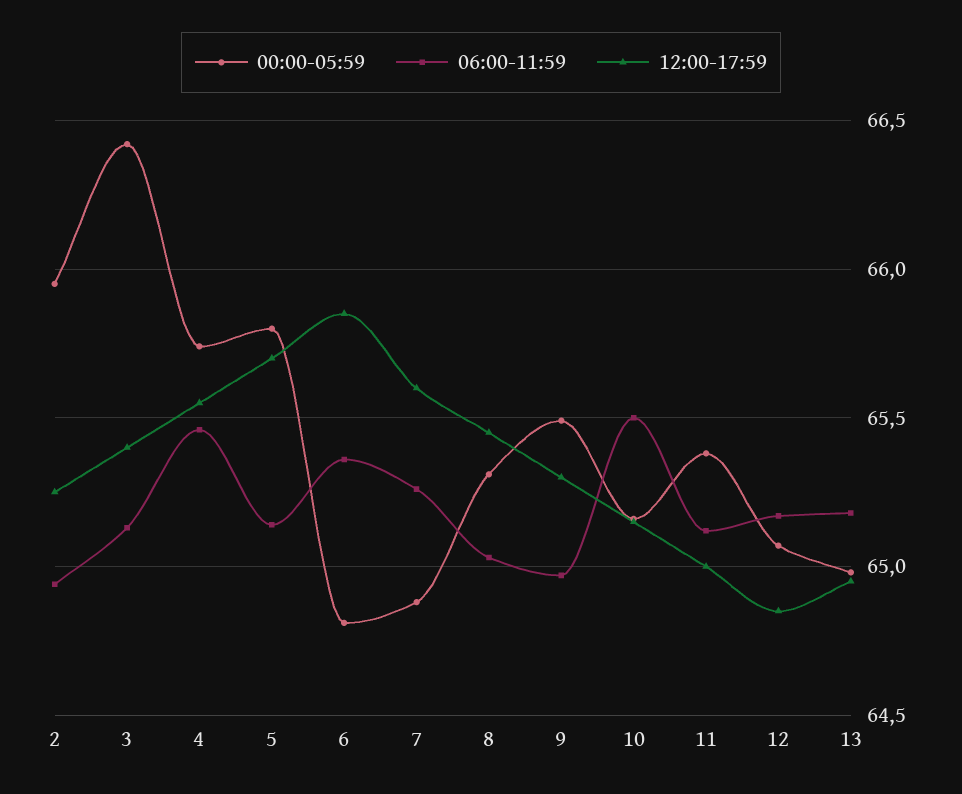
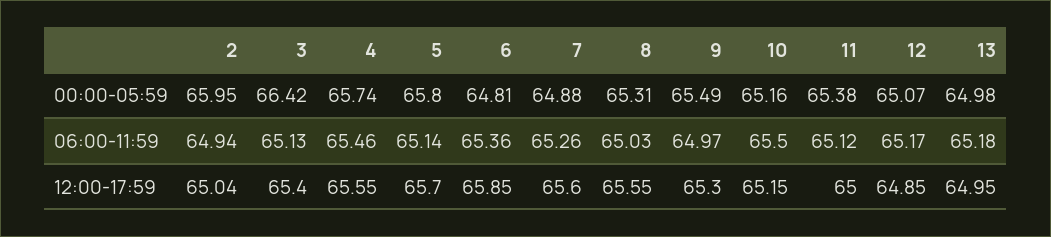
  {
    "00:00-05:59": {
      "2": 65.95,
      "3": 66.42,
      "4": 65.74,
      "5": 65.8,
      "6": 64.81,
      "7": 64.88,
      "8": 65.31,
      "9": 65.49,
      "10": 65.16,
      "11": 65.38,
      "12": 65.07,
      "13": 64.98
    },
    "06:00-11:59": {
      "2": 64.94,
      "3": 65.13,
      "4": 65.46,
      "5": 65.14,
      "6": 65.36,
      "7": 65.26,
      "8": 65.03,
      "9": 64.97,
      "10": 65.5,
      "11": 65.12,
      "12": 65.17,
      "13": 65.18
    },
    "12:00-17:59": {
-     "2": 65.25,
+     "2": 65.04,
      "3": 65.4,
      "4": 65.55,
      "5": 65.7,
      "6": 65.85,
      "7": 65.6,
-     "8": 65.45,
+     "8": 65.55,
      "9": 65.3,
      "10": 65.15,
      "11": 65,
      "12": 64.85,
      "13": 64.95
    }
  }

